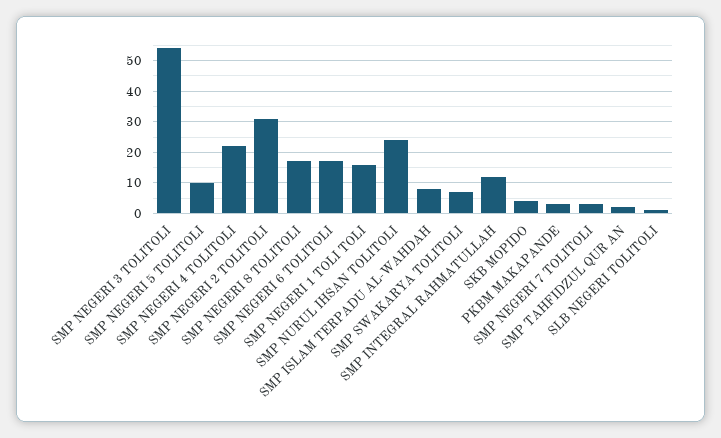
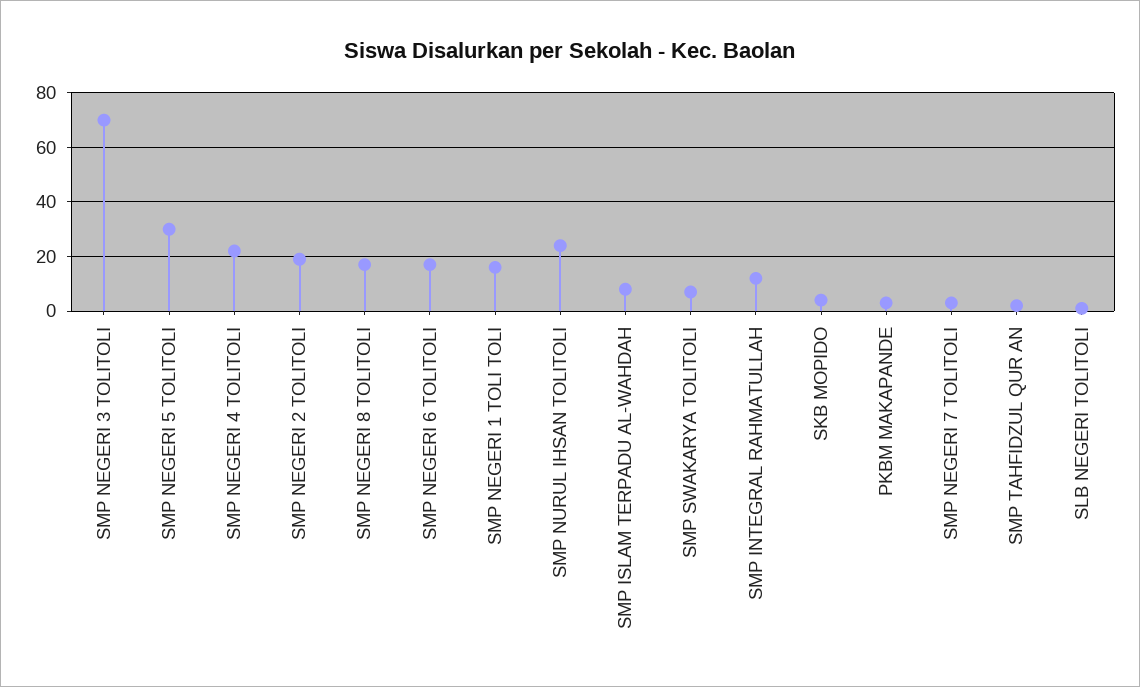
  {
-   "SMP NEGERI 3 TOLITOLI": 55,
+   "SMP NEGERI 3 TOLITOLI": 70,
-   "SMP NEGERI 5 TOLITOLI": 10,
+   "SMP NEGERI 5 TOLITOLI": 30,
    "SMP NEGERI 4 TOLITOLI": 20,
-   "SMP NEGERI 2 TOLITOLI": 30,
+   "SMP NEGERI 2 TOLITOLI": 20,
    "SMP NEGERI 8 TOLITOLI": 15,
    "SMP NEGERI 6 TOLITOLI": 15,
    "SMP NEGERI 1 TOLI TOLI": 15,
    "SMP NURUL IHSAN TOLITOLI": 25,
    "SMP ISLAM TERPADU AL-WAHDAH": 10,
    "SMP SWAKARYA TOLITOLI": 5,
    "SMP INTEGRAL RAHMATULLAH": 10,
    "SKB MOPIDO": 5,
    "PKBM MAKAPANDE": 5,
    "SMP NEGERI 7 TOLITOLI": 5,
    "SMP TAHFIDZUL QUR AN": 0,
    "SLB NEGERI TOLITOLI": 0
  }

